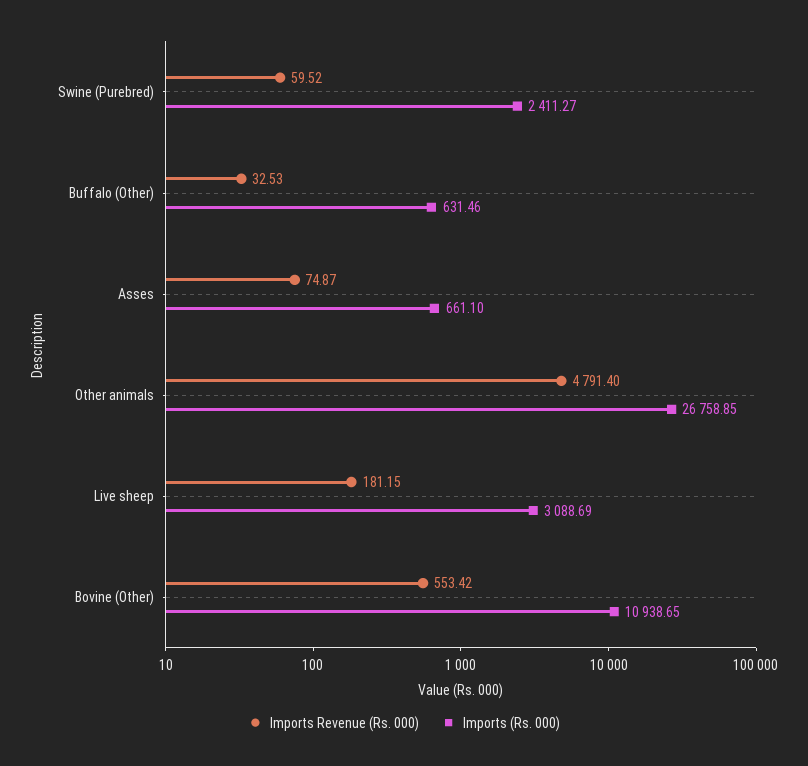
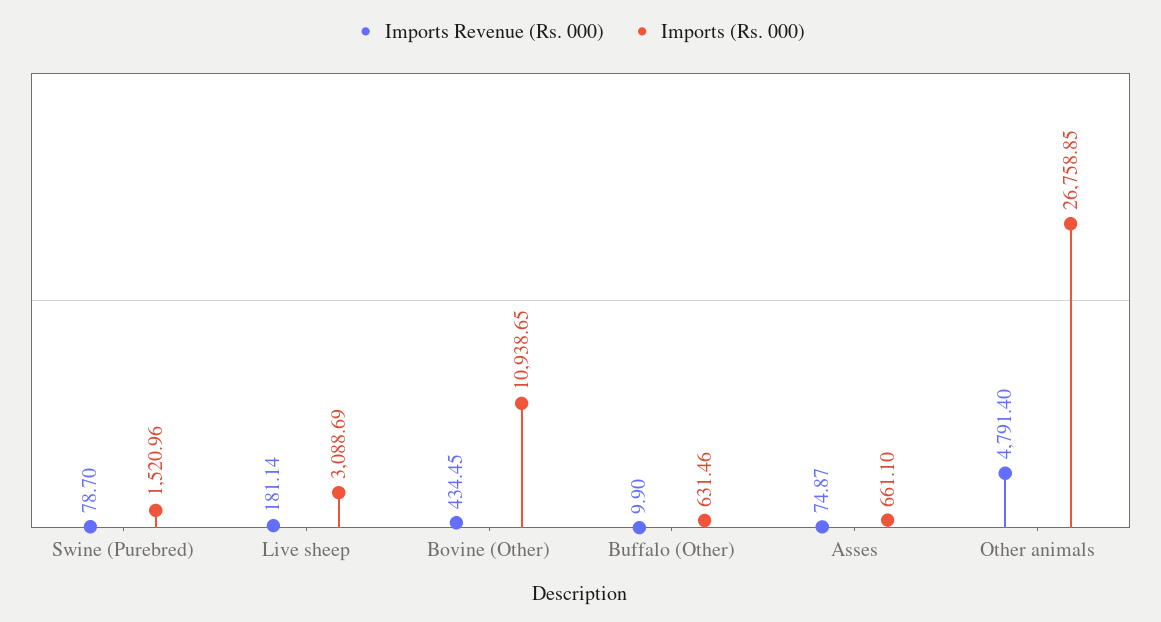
  {
    "Imports Revenue (Rs. 000)": {
-     "Swine (Purebred)": 59.52,
+     "Swine (Purebred)": 78.7,
-     "Buffalo (Other)": 32.53,
+     "Buffalo (Other)": 9.9,
      "Asses": 74.87,
      "Other animals": 4791.4,
-     "Live sheep": 181.15,
+     "Live sheep": 181.14,
-     "Bovine (Other)": 553.42
+     "Bovine (Other)": 434.45
    },
    "Imports (Rs. 000)": {
-     "Swine (Purebred)": 2411.27,
+     "Swine (Purebred)": 1520.96,
      "Buffalo (Other)": 631.46,
      "Asses": 661.1,
      "Other animals": 26758.85,
      "Live sheep": 3088.69,
      "Bovine (Other)": 10938.65
    }
  }

